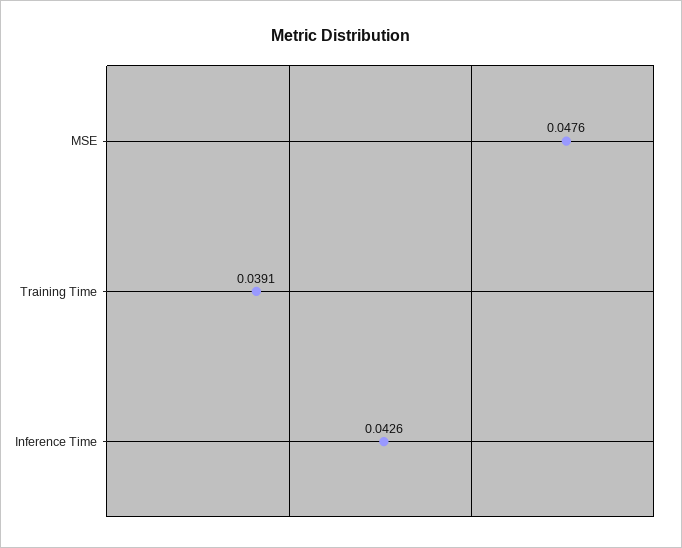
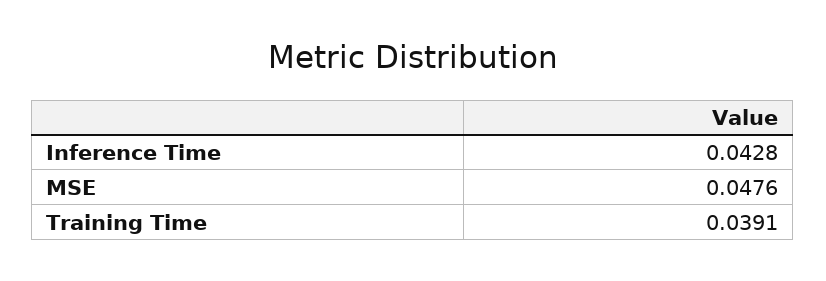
  {
    "MSE": 0.0476,
    "Training Time": 0.0391,
-   "Inference Time": 0.0426
+   "Inference Time": 0.0428
  }

